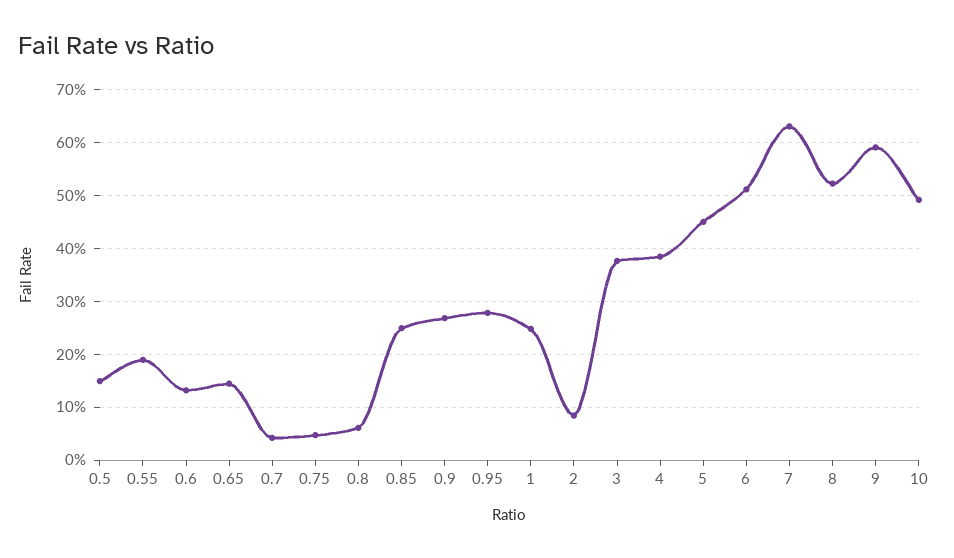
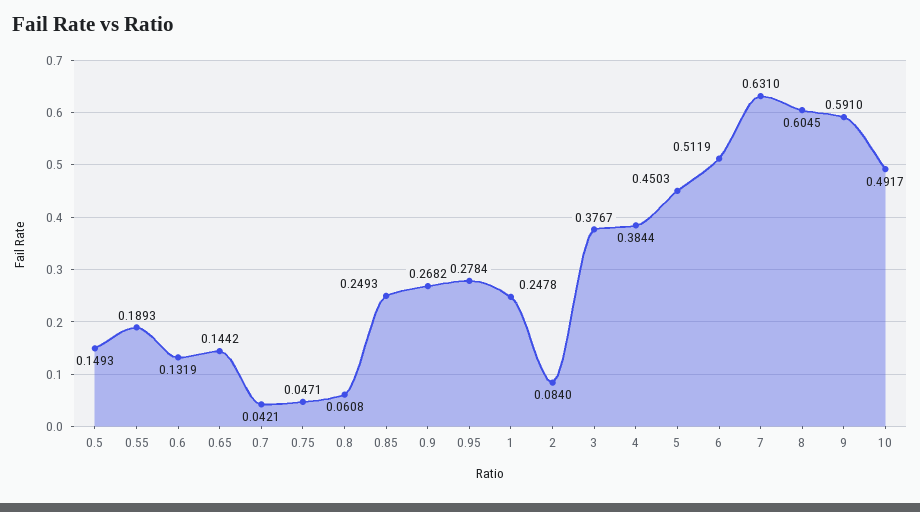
  {
    "0.5": 0.1493,
    "0.55": 0.1893,
    "0.6": 0.1319,
    "0.65": 0.1442,
    "0.7": 0.0421,
    "0.75": 0.0471,
    "0.8": 0.0608,
    "0.85": 0.2493,
    "0.9": 0.2682,
    "0.95": 0.2784,
    "1": 0.2478,
    "2": 0.084,
    "3": 0.3767,
    "4": 0.3844,
    "5": 0.4503,
    "6": 0.5119,
    "7": 0.631,
-   "8": 0.52,
+   "8": 0.6045,
    "9": 0.591,
    "10": 0.4917
  }

